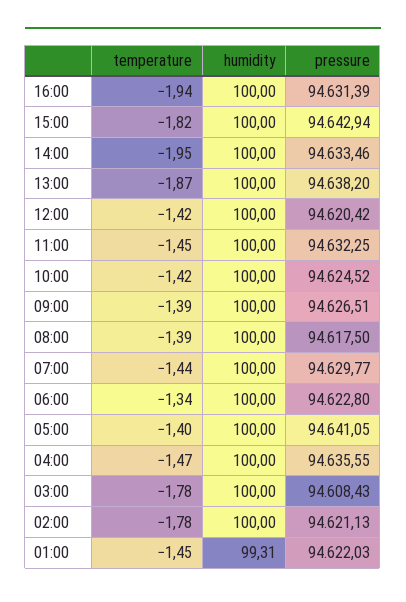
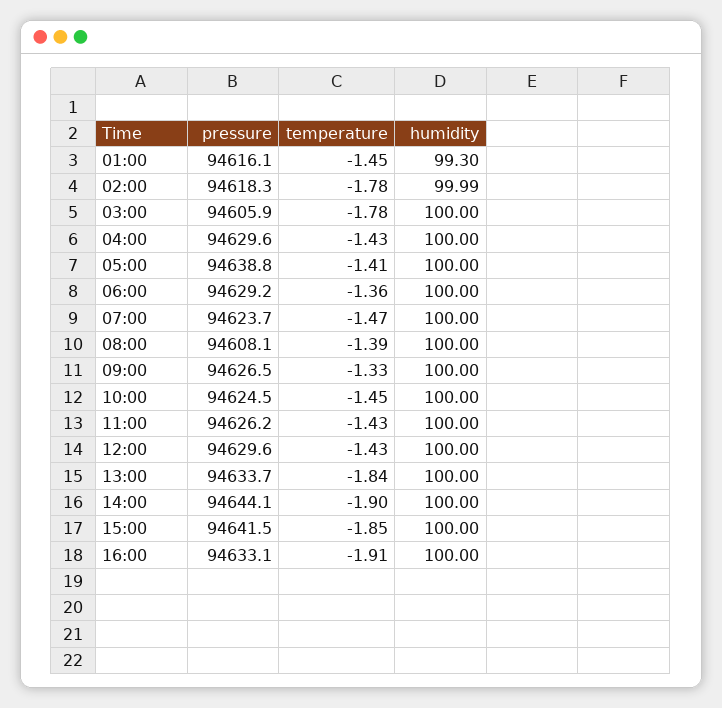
  {
    "temperature": {
-     "16:00": -1.94,
+     "16:00": -1.91,
-     "15:00": -1.82,
+     "15:00": -1.85,
-     "14:00": -1.95,
+     "14:00": -1.9,
-     "13:00": -1.87,
+     "13:00": -1.84,
-     "12:00": -1.42,
+     "12:00": -1.43,
-     "11:00": -1.45,
+     "11:00": -1.43,
-     "10:00": -1.42,
+     "10:00": -1.45,
-     "09:00": -1.39,
+     "09:00": -1.33,
      "08:00": -1.39,
-     "07:00": -1.44,
+     "07:00": -1.47,
-     "06:00": -1.34,
+     "06:00": -1.36,
-     "05:00": -1.4,
+     "05:00": -1.41,
-     "04:00": -1.47,
+     "04:00": -1.43,
      "03:00": -1.78,
      "02:00": -1.78,
      "01:00": -1.45
    },
    "humidity": {
      "16:00": 100,
      "15:00": 100,
      "14:00": 100,
      "13:00": 100,
      "12:00": 100,
      "11:00": 100,
      "10:00": 100,
      "09:00": 100,
      "08:00": 100,
      "07:00": 100,
      "06:00": 100,
      "05:00": 100,
      "04:00": 100,
      "03:00": 100,
-     "02:00": 100,
+     "02:00": 99.99,
-     "01:00": 99.31
+     "01:00": 99.3
    },
    "pressure": {
-     "16:00": 94631.39,
+     "16:00": 94633.1,
-     "15:00": 94642.94,
+     "15:00": 94641.5,
-     "14:00": 94633.46,
+     "14:00": 94644.1,
-     "13:00": 94638.2,
+     "13:00": 94633.7,
-     "12:00": 94620.42,
+     "12:00": 94629.6,
-     "11:00": 94632.25,
+     "11:00": 94626.2,
      "10:00": 94624.52,
      "09:00": 94626.51,
-     "08:00": 94617.5,
+     "08:00": 94608.1,
-     "07:00": 94629.77,
+     "07:00": 94623.7,
-     "06:00": 94622.8,
+     "06:00": 94629.2,
-     "05:00": 94641.05,
+     "05:00": 94638.8,
-     "04:00": 94635.55,
+     "04:00": 94629.6,
-     "03:00": 94608.43,
+     "03:00": 94605.9,
-     "02:00": 94621.13,
+     "02:00": 94618.3,
-     "01:00": 94622.03
+     "01:00": 94616.1
    }
  }

